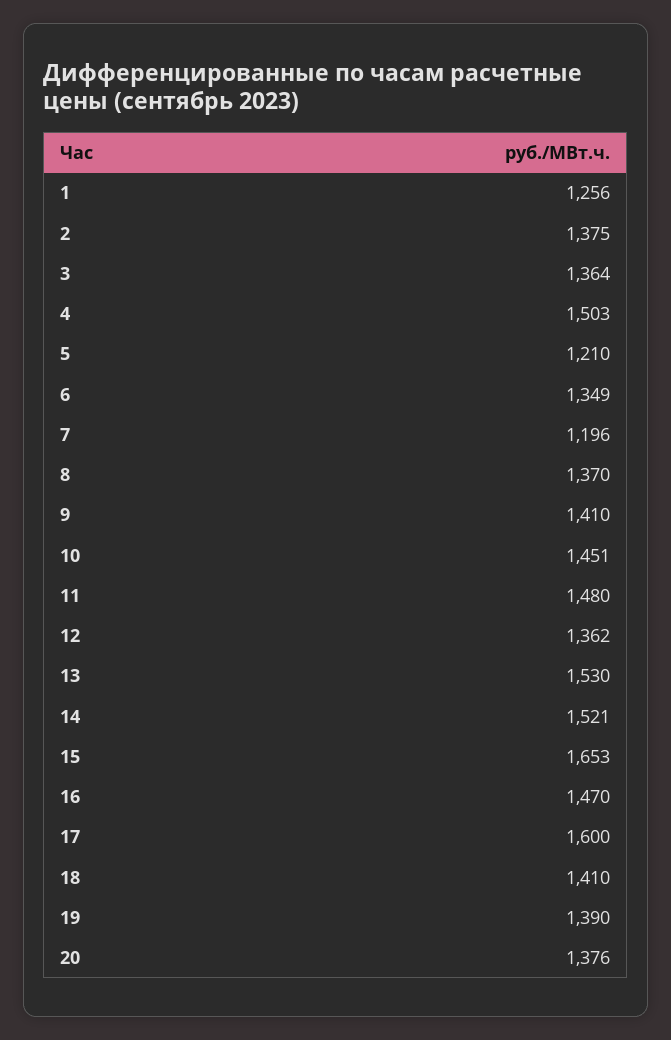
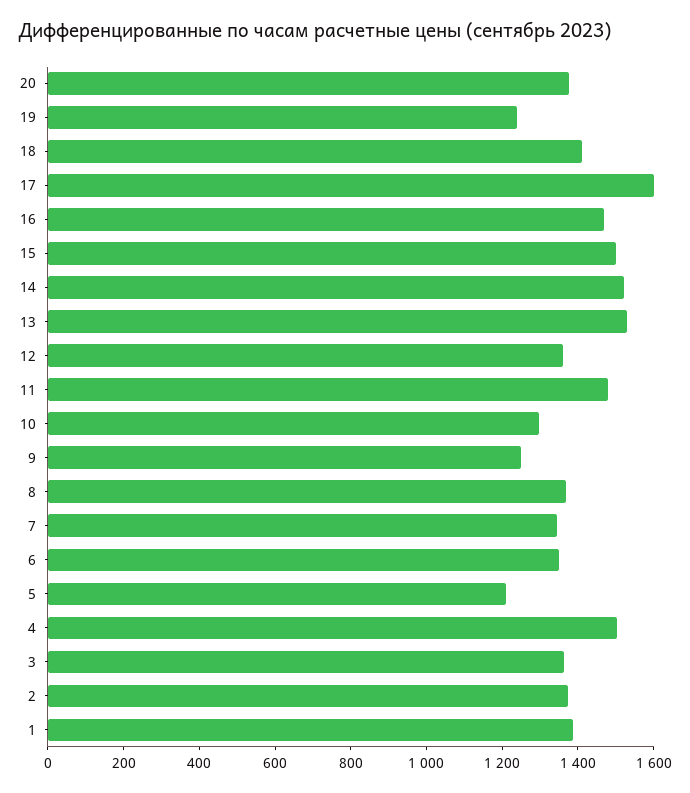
  {
-   "1": 1256,
+   "1": 1400,
    "2": 1375,
    "3": 1364,
    "4": 1503,
    "5": 1210,
    "6": 1349,
-   "7": 1196,
+   "7": 1350,
    "8": 1370,
-   "9": 1410,
+   "9": 1250,
-   "10": 1451,
+   "10": 1300,
    "11": 1480,
    "12": 1362,
    "13": 1530,
    "14": 1521,
-   "15": 1653,
+   "15": 1500,
    "16": 1470,
    "17": 1600,
    "18": 1410,
-   "19": 1390,
+   "19": 1250,
    "20": 1376
  }

